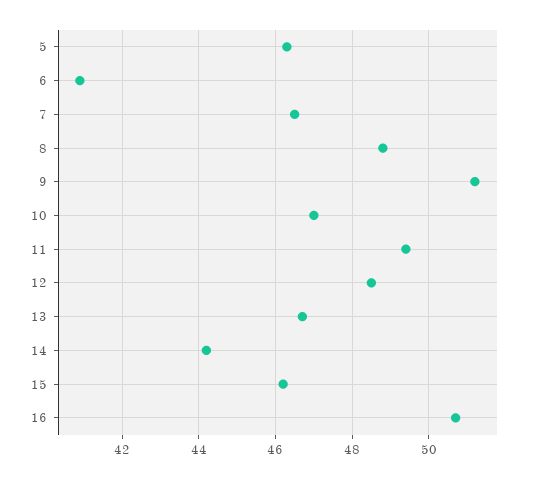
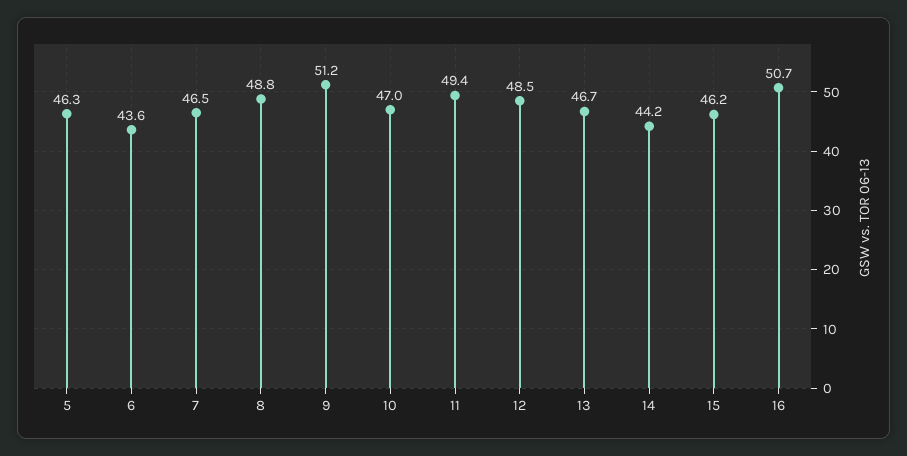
  {
    "5": 46.3,
-   "6": 41,
+   "6": 43.6,
    "7": 46.5,
    "8": 48.8,
    "9": 51.2,
    "10": 47,
    "11": 49.4,
    "12": 48.5,
    "13": 46.7,
    "14": 44.2,
    "15": 46.2,
    "16": 50.7
  }

